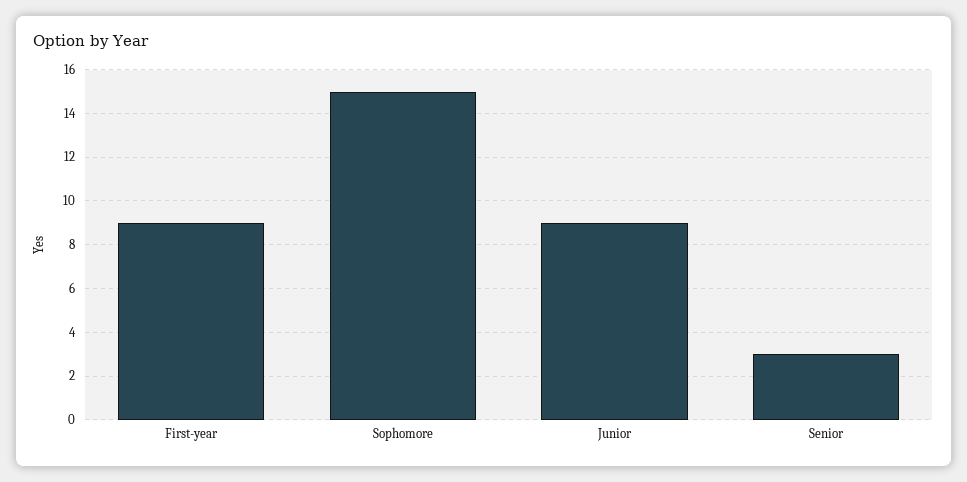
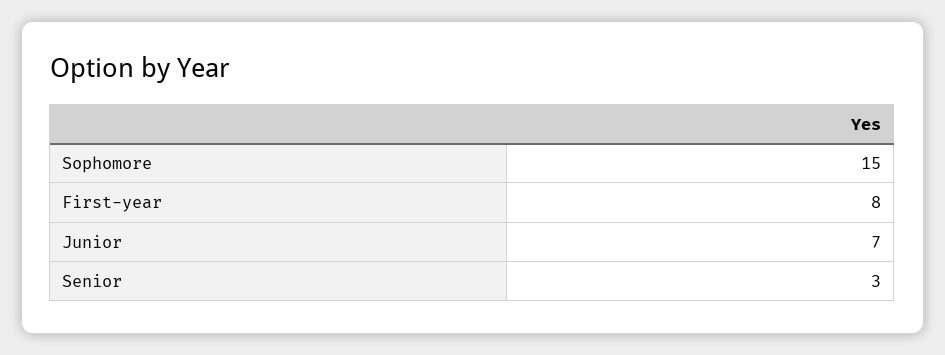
  {
-   "First-year": 9,
+   "First-year": 8,
    "Sophomore": 15,
-   "Junior": 9,
+   "Junior": 7,
    "Senior": 3
  }

